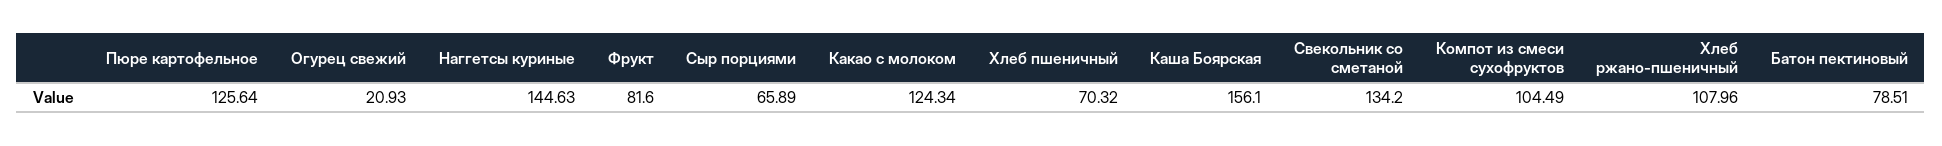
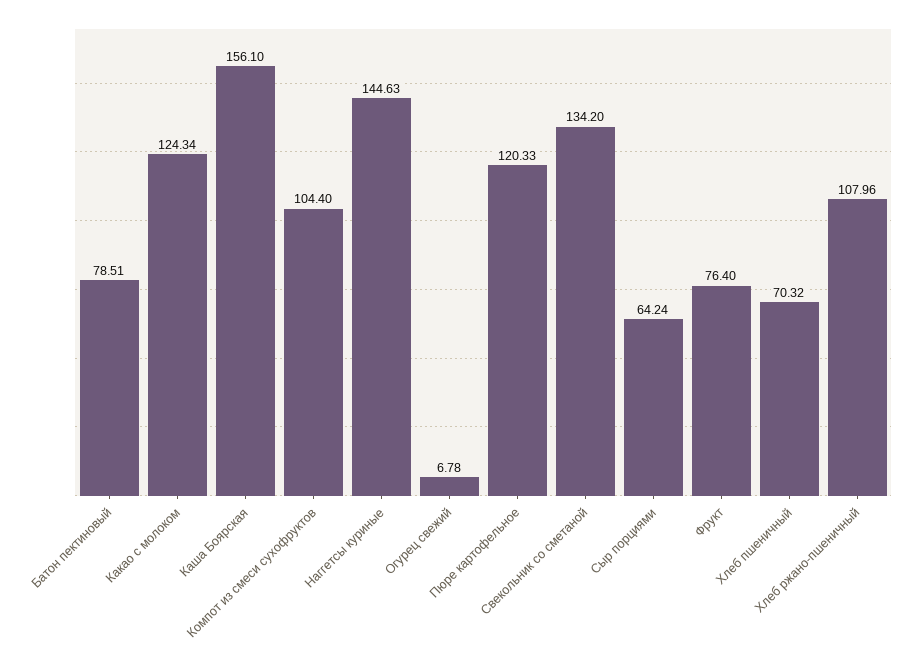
  {
-   "Пюре картофельное": 125.64,
+   "Пюре картофельное": 120.33,
-   "Огурец свежий": 20.93,
+   "Огурец свежий": 6.78,
    "Наггетсы куриные": 144.63,
-   "Фрукт": 81.6,
+   "Фрукт": 76.4,
-   "Сыр порциями": 65.89,
+   "Сыр порциями": 64.24,
    "Какао с молоком": 124.34,
    "Хлеб пшеничный": 70.32,
    "Каша Боярская": 156.1,
    "Свекольник со сметаной": 134.2,
-   "Компот из смеси сухофруктов": 104.49,
+   "Компот из смеси сухофруктов": 104.4,
    "Хлеб ржано-пшеничный": 107.96,
    "Батон пектиновый": 78.51
  }

